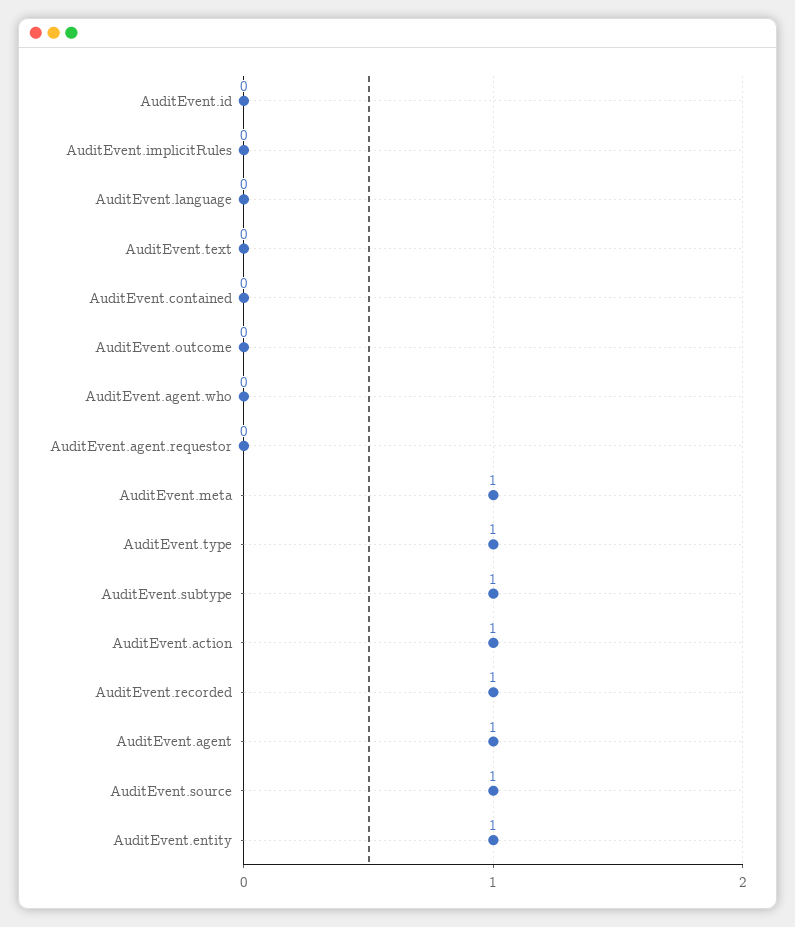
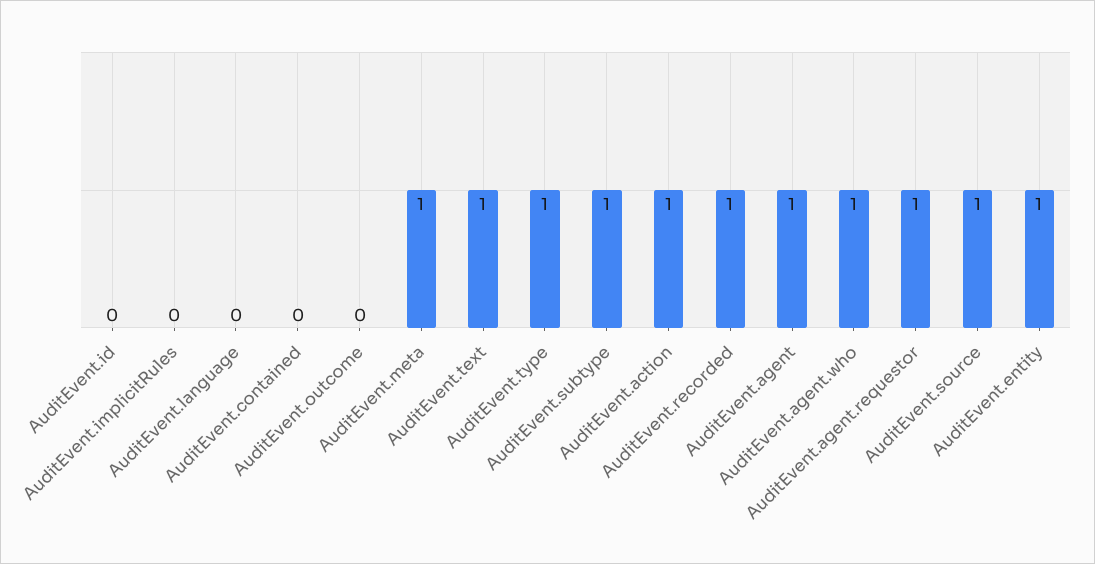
  {
    "AuditEvent.id": 0,
    "AuditEvent.implicitRules": 0,
    "AuditEvent.language": 0,
-   "AuditEvent.text": 0,
+   "AuditEvent.text": 1,
    "AuditEvent.contained": 0,
    "AuditEvent.outcome": 0,
-   "AuditEvent.agent.who": 0,
+   "AuditEvent.agent.who": 1,
-   "AuditEvent.agent.requestor": 0,
+   "AuditEvent.agent.requestor": 1,
    "AuditEvent.meta": 1,
    "AuditEvent.type": 1,
    "AuditEvent.subtype": 1,
    "AuditEvent.action": 1,
    "AuditEvent.recorded": 1,
    "AuditEvent.agent": 1,
    "AuditEvent.source": 1,
    "AuditEvent.entity": 1
  }

